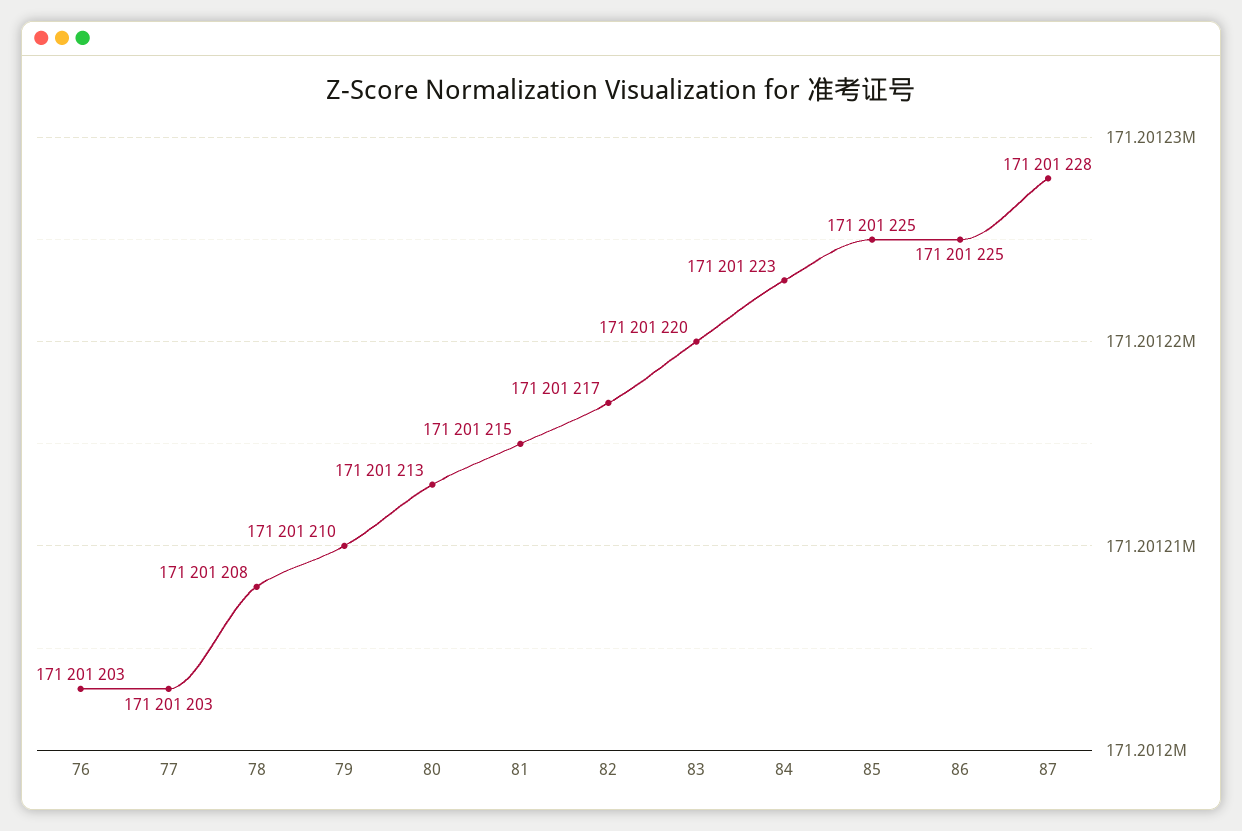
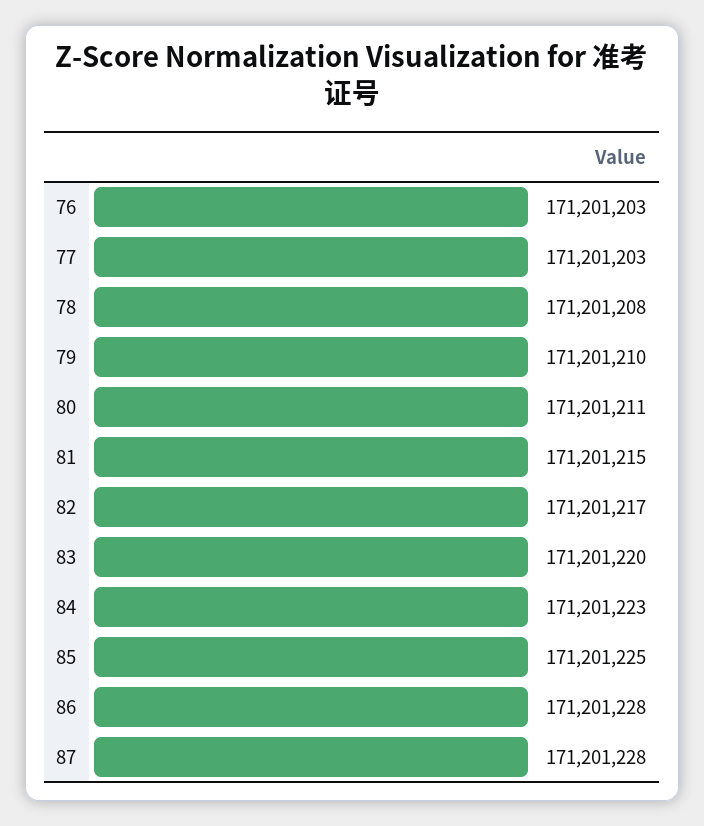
  {
    "76": 171201203,
    "77": 171201203,
    "78": 171201208,
    "79": 171201210,
-   "80": 171201213,
+   "80": 171201211,
    "81": 171201215,
    "82": 171201217,
    "83": 171201220,
    "84": 171201223,
    "85": 171201225,
-   "86": 171201225,
+   "86": 171201228,
    "87": 171201228
  }

